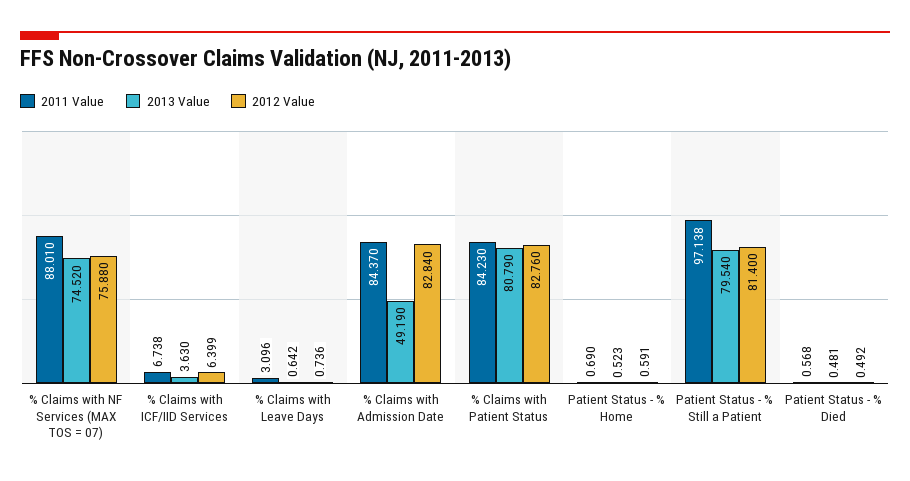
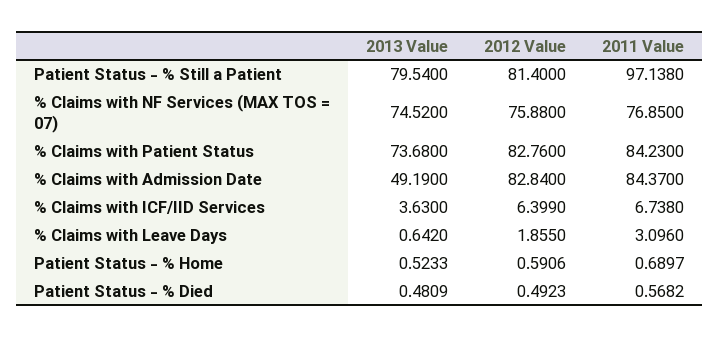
  {
    "2011 Value": {
-     "% Claims with NF Services (MAX TOS = 07)": 88.01,
+     "% Claims with NF Services (MAX TOS = 07)": 76.85,
      "% Claims with ICF/IID Services": 6.738,
      "% Claims with Leave Days": 3.096,
      "% Claims with Admission Date": 84.37,
      "% Claims with Patient Status": 84.23,
      "Patient Status - % Home": 0.6897,
      "Patient Status - % Still a Patient": 97.138,
      "Patient Status - % Died": 0.5682
    },
    "2013 Value": {
      "% Claims with NF Services (MAX TOS = 07)": 74.52,
      "% Claims with ICF/IID Services": 3.63,
      "% Claims with Leave Days": 0.642,
      "% Claims with Admission Date": 49.19,
-     "% Claims with Patient Status": 80.79,
+     "% Claims with Patient Status": 73.68,
      "Patient Status - % Home": 0.5233,
      "Patient Status - % Still a Patient": 79.54,
      "Patient Status - % Died": 0.4809
    },
    "2012 Value": {
      "% Claims with NF Services (MAX TOS = 07)": 75.88,
      "% Claims with ICF/IID Services": 6.399,
-     "% Claims with Leave Days": 0.736,
+     "% Claims with Leave Days": 1.855,
      "% Claims with Admission Date": 82.84,
      "% Claims with Patient Status": 82.76,
      "Patient Status - % Home": 0.5906,
      "Patient Status - % Still a Patient": 81.4,
      "Patient Status - % Died": 0.4923
    }
  }

